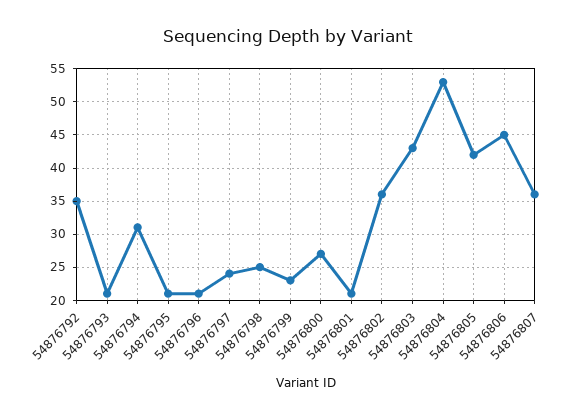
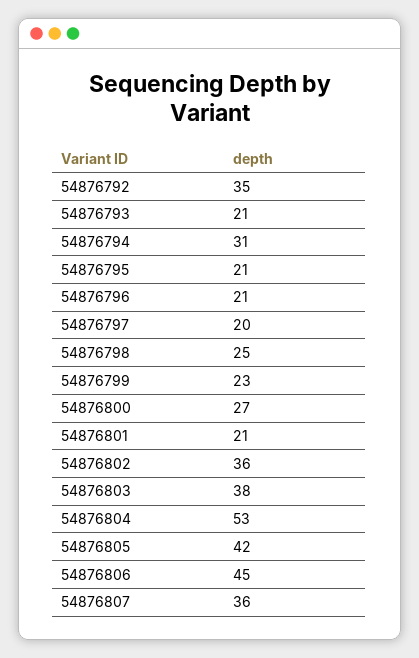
  {
    "54876792": 35,
    "54876793": 21,
    "54876794": 31,
    "54876795": 21,
    "54876796": 21,
-   "54876797": 24,
+   "54876797": 20,
    "54876798": 25,
    "54876799": 23,
    "54876800": 27,
    "54876801": 21,
    "54876802": 36,
-   "54876803": 43,
+   "54876803": 38,
    "54876804": 53,
    "54876805": 42,
    "54876806": 45,
    "54876807": 36
  }

